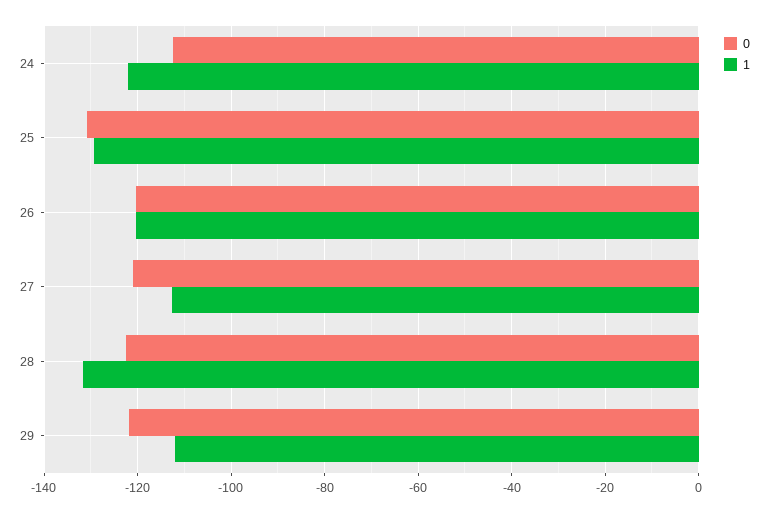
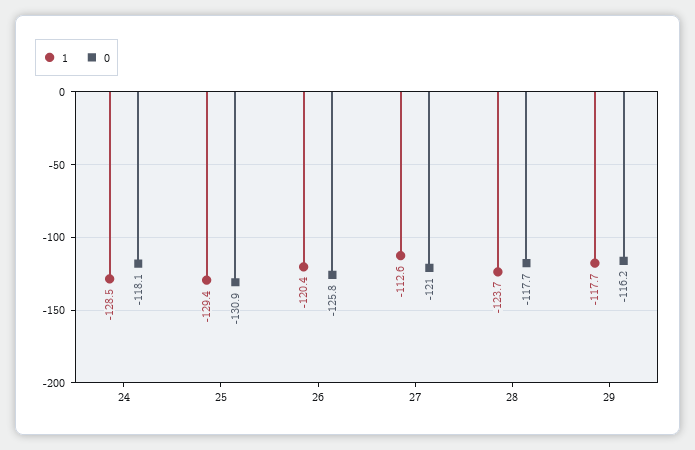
  {
    "0": {
-     "24": -112,
+     "24": -118.1,
      "25": -130.9,
-     "26": -120,
+     "26": -125.8,
      "27": -121,
-     "28": -122,
+     "28": -117.7,
-     "29": -122
+     "29": -116.2
    },
    "1": {
-     "24": -122,
+     "24": -128.5,
      "25": -129.4,
      "26": -120.4,
      "27": -112.6,
-     "28": -132,
+     "28": -123.7,
-     "29": -112
+     "29": -117.7
    }
  }

